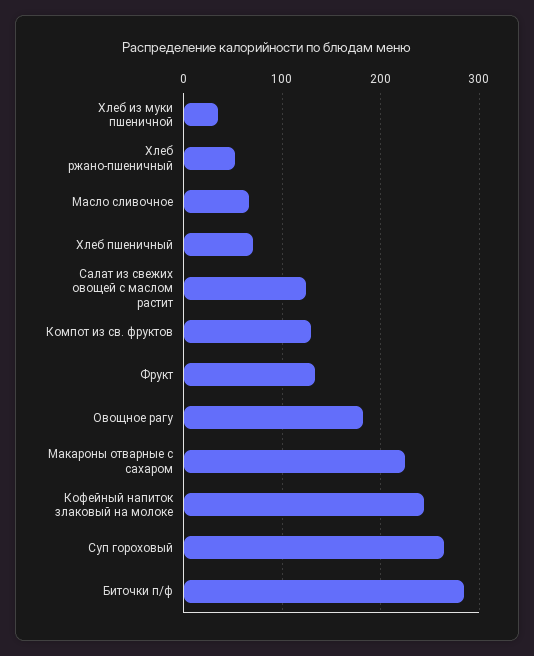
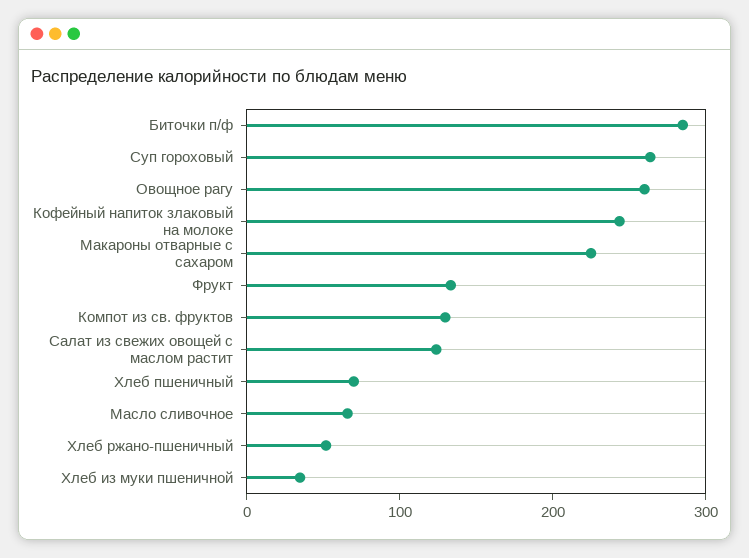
  {
    "Хлеб из муки пшеничной": 40,
    "Хлеб ржано-пшеничный": 50,
    "Масло сливочное": 70,
    "Хлеб пшеничный": 70,
    "Салат из свежих овощей с маслом растит": 120,
    "Компот из св. фруктов": 130,
    "Фрукт": 130,
-   "Овощное рагу": 180,
+   "Овощное рагу": 260,
    "Макароны отварные с сахаром": 230,
    "Кофейный напиток злаковый на молоке": 240,
    "Суп гороховый": 260,
    "Биточки п/ф": 290
  }

